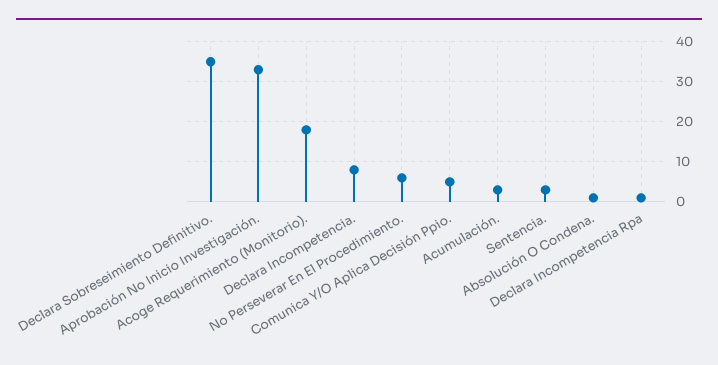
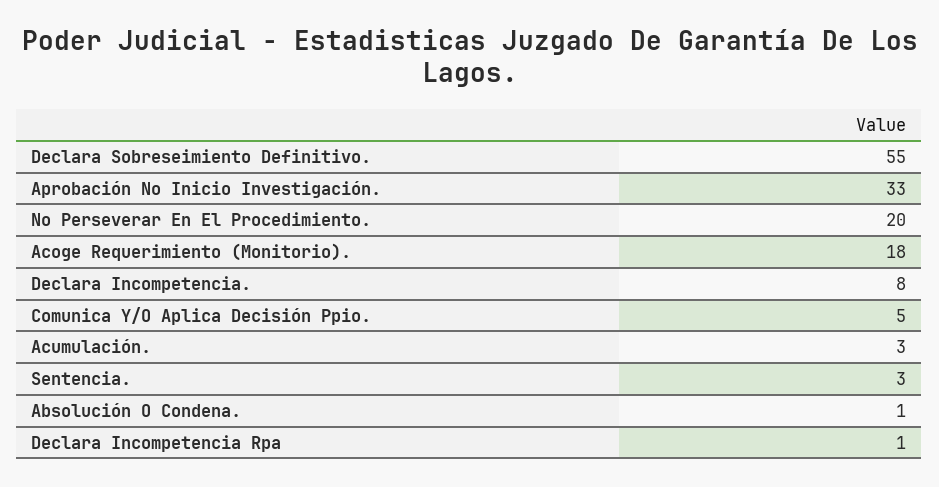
  {
-   "Declara Sobreseimiento Definitivo.": 35,
+   "Declara Sobreseimiento Definitivo.": 55,
    "Aprobación No Inicio Investigación.": 33,
    "Acoge Requerimiento (Monitorio).": 18,
    "Declara Incompetencia.": 8,
-   "No Perseverar En El Procedimiento.": 5,
+   "No Perseverar En El Procedimiento.": 20,
    "Comunica Y/O Aplica Decisión Ppio.": 5,
    "Acumulación.": 3,
    "Sentencia.": 3,
    "Absolución O Condena.": 1,
    "Declara Incompetencia Rpa": 1
  }

